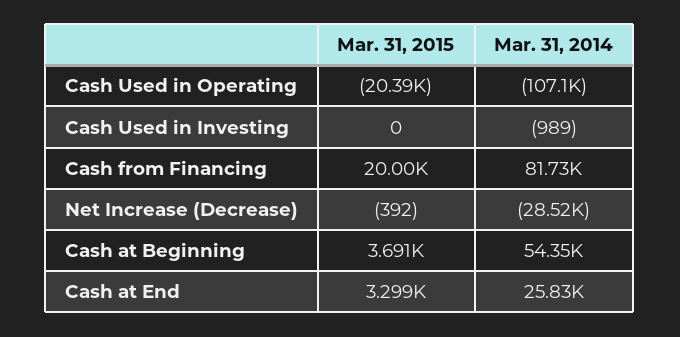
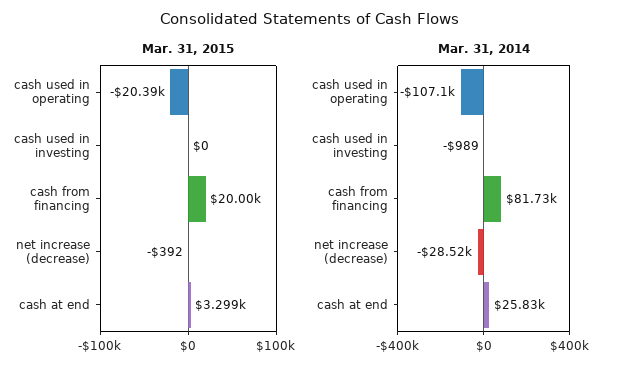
  {
    "Mar. 31, 2015": {
      "Cash Used in Operating": -20390,
      "Cash Used in Investing": 0,
      "Cash from Financing": 20000,
      "Net Increase (Decrease)": -392,
-     "Cash at Beginning": 3691,
      "Cash at End": 3299
    },
    "Mar. 31, 2014": {
      "Cash Used in Operating": -107100,
      "Cash Used in Investing": -989,
      "Cash from Financing": 81730,
      "Net Increase (Decrease)": -28520,
-     "Cash at Beginning": 54350,
      "Cash at End": 25830
    }
  }

